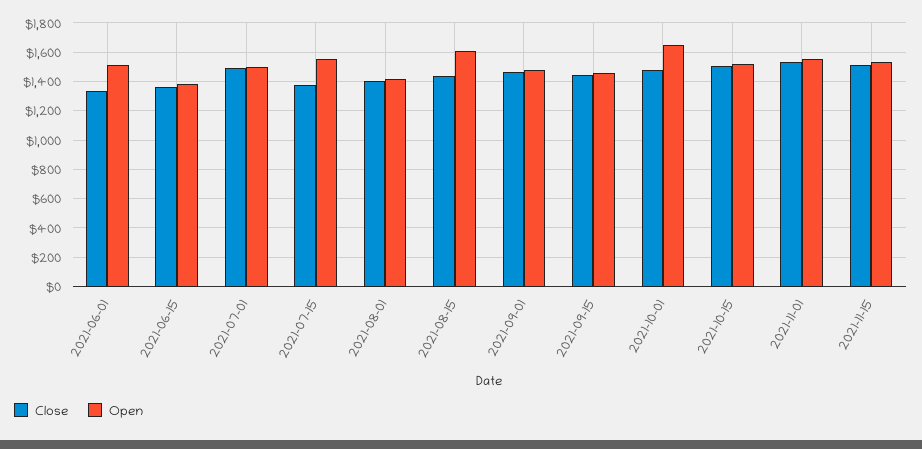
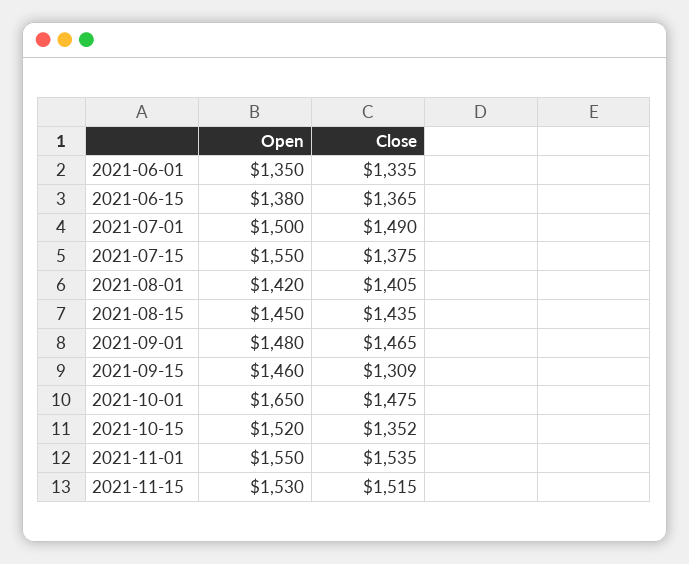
  {
    "Close": {
      "2021-06-01": 1335,
      "2021-06-15": 1365,
      "2021-07-01": 1490,
      "2021-07-15": 1375,
      "2021-08-01": 1405,
      "2021-08-15": 1435,
      "2021-09-01": 1465,
-     "2021-09-15": 1450,
+     "2021-09-15": 1309,
      "2021-10-01": 1475,
-     "2021-10-15": 1500,
+     "2021-10-15": 1352,
      "2021-11-01": 1535,
      "2021-11-15": 1515
    },
    "Open": {
-     "2021-06-01": 1500,
+     "2021-06-01": 1350,
      "2021-06-15": 1380,
      "2021-07-01": 1500,
      "2021-07-15": 1550,
      "2021-08-01": 1420,
-     "2021-08-15": 1600,
+     "2021-08-15": 1450,
      "2021-09-01": 1480,
      "2021-09-15": 1460,
      "2021-10-01": 1650,
      "2021-10-15": 1520,
      "2021-11-01": 1550,
      "2021-11-15": 1530
    }
  }

